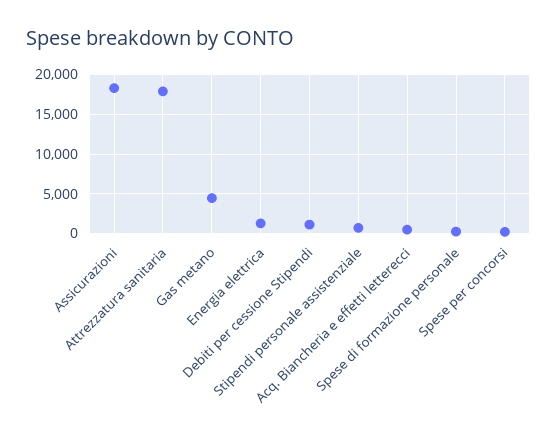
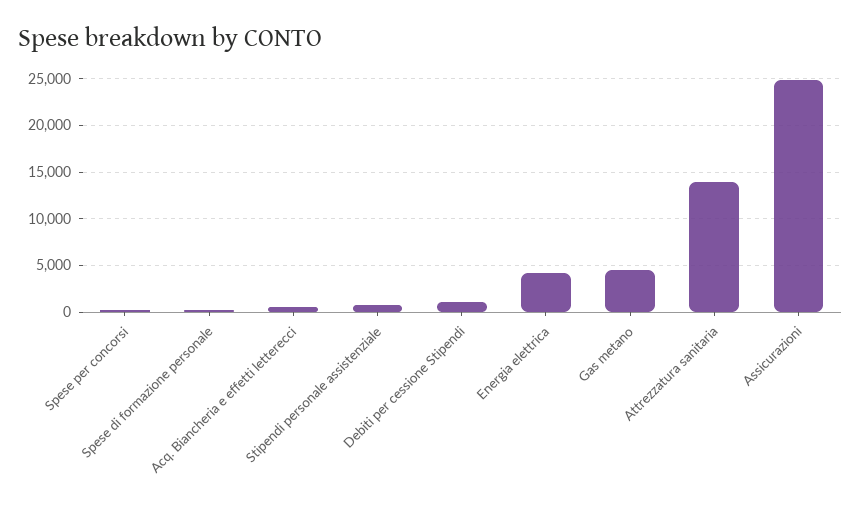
  {
-   "Assicurazioni": 18000,
+   "Assicurazioni": 25000,
-   "Attrezzatura sanitaria": 18000,
+   "Attrezzatura sanitaria": 14000,
    "Gas metano": 4000,
-   "Energia elettrica": 1000,
+   "Energia elettrica": 4000,
    "Debiti per cessione Stipendi": 1000,
    "Stipendi personale assistenziale": 1000,
    "Acq. Biancheria e effetti letterecci": 1000,
    "Spese di formazione personale": 0,
    "Spese per concorsi": 0
  }

